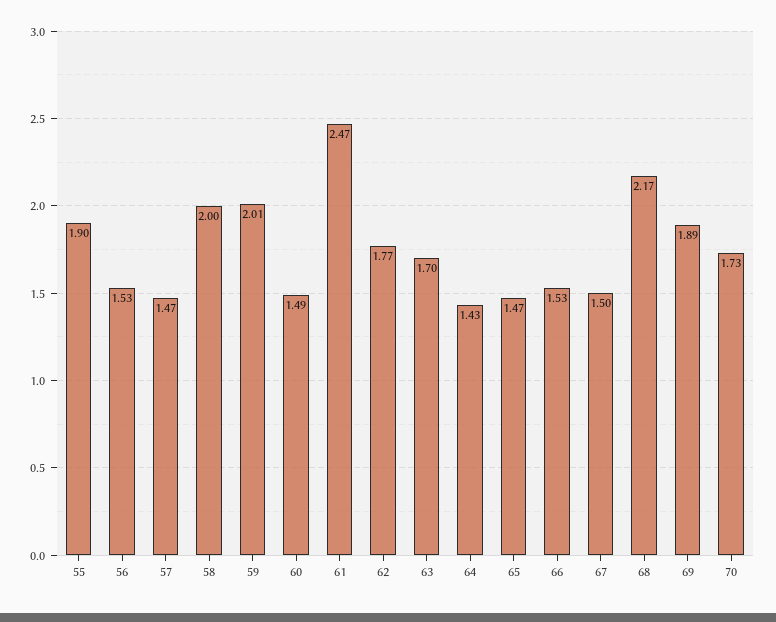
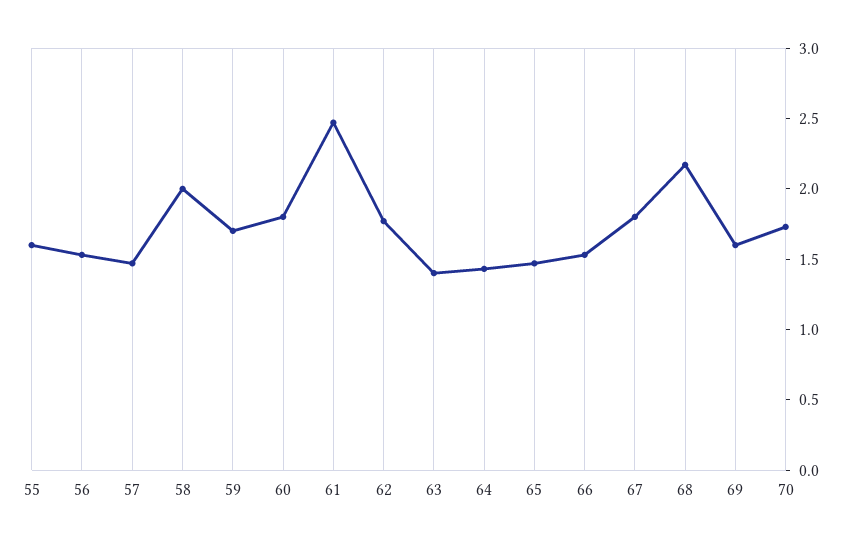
  {
-   "55": 1.9,
+   "55": 1.6,
    "56": 1.53,
    "57": 1.47,
    "58": 2,
-   "59": 2.01,
+   "59": 1.7,
-   "60": 1.49,
+   "60": 1.8,
    "61": 2.47,
    "62": 1.77,
-   "63": 1.7,
+   "63": 1.4,
    "64": 1.43,
    "65": 1.47,
    "66": 1.53,
-   "67": 1.5,
+   "67": 1.8,
    "68": 2.17,
-   "69": 1.89,
+   "69": 1.6,
    "70": 1.73
  }

